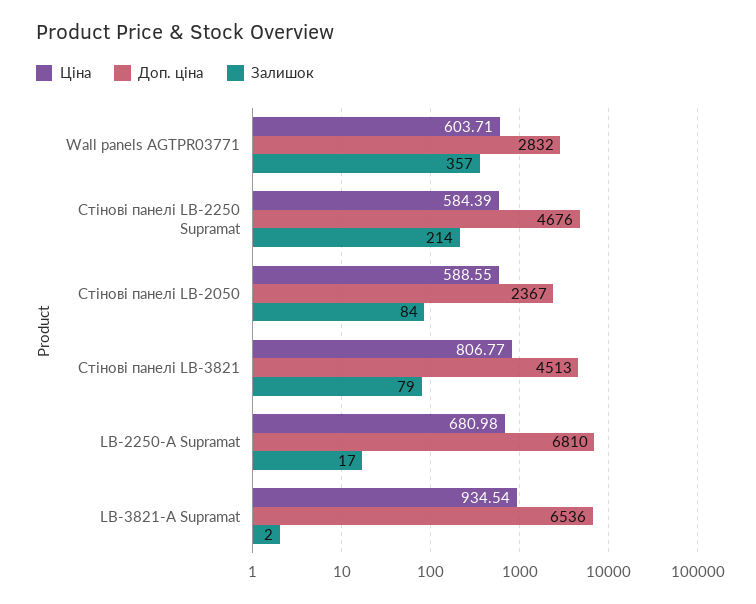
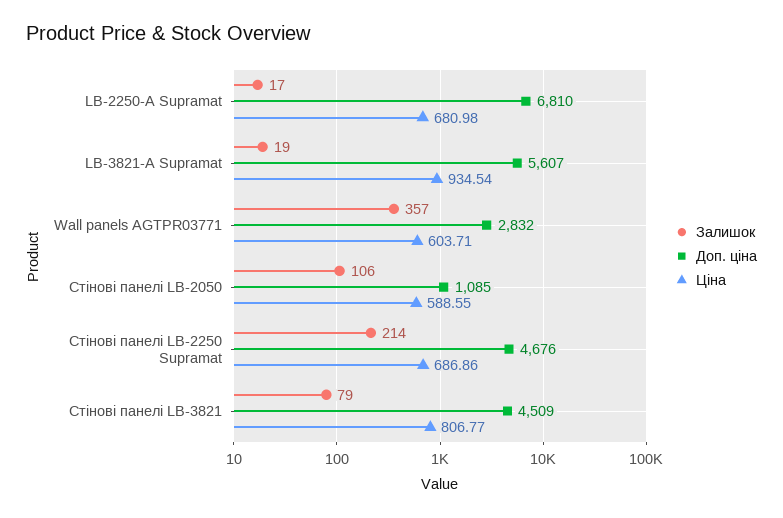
  {
    "Ціна": {
      "Wall panels AGTPR03771": 603.71,
-     "Стінові панелі LB-2250 Supramat": 584.39,
+     "Стінові панелі LB-2250 Supramat": 686.86,
      "Стінові панелі LB-2050": 588.55,
      "Стінові панелі LB-3821": 806.77,
      "LB-2250-А Supramat": 680.98,
      "LB-3821-А Supramat": 934.54
    },
    "Доп. ціна": {
      "Wall panels AGTPR03771": 2832,
      "Стінові панелі LB-2250 Supramat": 4676,
-     "Стінові панелі LB-2050": 2367,
+     "Стінові панелі LB-2050": 1085,
-     "Стінові панелі LB-3821": 4513,
+     "Стінові панелі LB-3821": 4509,
      "LB-2250-А Supramat": 6810,
-     "LB-3821-А Supramat": 6536
+     "LB-3821-А Supramat": 5607
    },
    "Залишок": {
      "Wall panels AGTPR03771": 357,
      "Стінові панелі LB-2250 Supramat": 214,
-     "Стінові панелі LB-2050": 84,
+     "Стінові панелі LB-2050": 106,
      "Стінові панелі LB-3821": 79,
      "LB-2250-А Supramat": 17,
-     "LB-3821-А Supramat": 2
+     "LB-3821-А Supramat": 19
    }
  }

